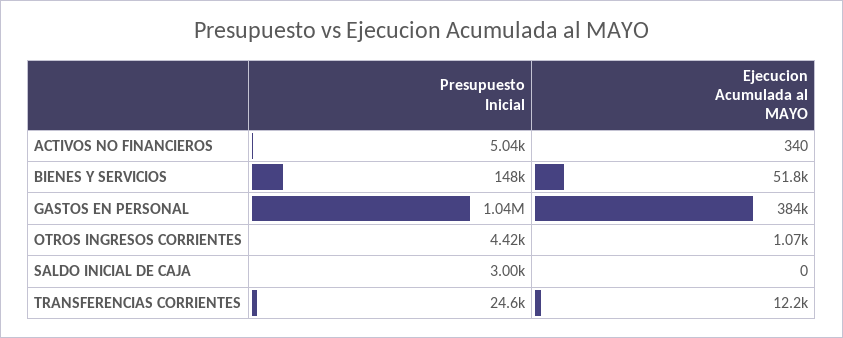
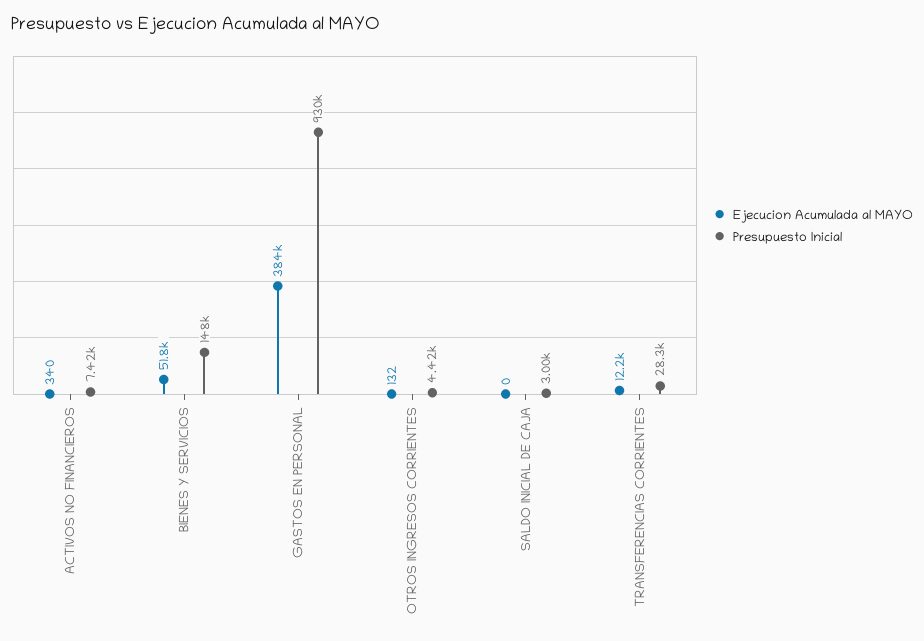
  {
    "Presupuesto Inicial": {
-     "ACTIVOS NO FINANCIEROS": 5040,
+     "ACTIVOS NO FINANCIEROS": 7420,
      "BIENES Y SERVICIOS": 148000,
-     "GASTOS EN PERSONAL": 1040000,
+     "GASTOS EN PERSONAL": 930000,
      "OTROS INGRESOS CORRIENTES": 4420,
      "SALDO INICIAL DE CAJA": 3000,
-     "TRANSFERENCIAS CORRIENTES": 24600
+     "TRANSFERENCIAS CORRIENTES": 28300
    },
    "Ejecucion Acumulada al MAYO": {
      "ACTIVOS NO FINANCIEROS": 340,
      "BIENES Y SERVICIOS": 51800,
      "GASTOS EN PERSONAL": 384000,
-     "OTROS INGRESOS CORRIENTES": 1070,
+     "OTROS INGRESOS CORRIENTES": 132,
      "SALDO INICIAL DE CAJA": 0,
      "TRANSFERENCIAS CORRIENTES": 12200
    }
  }

